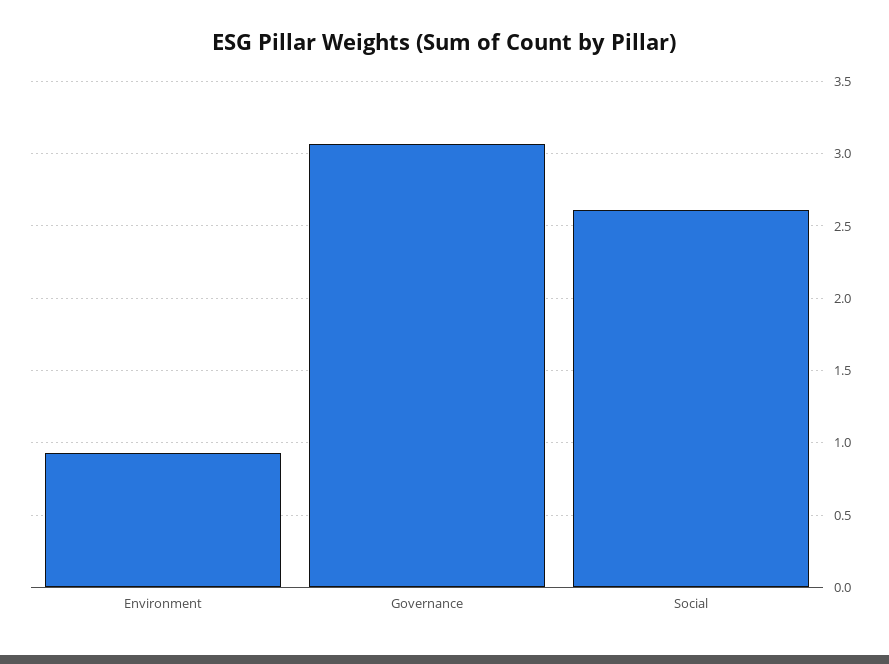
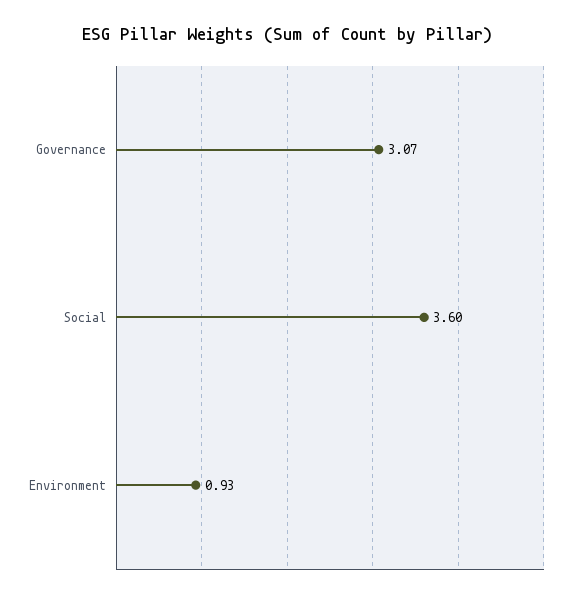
  {
    "Environment": 0.93,
    "Governance": 3.07,
-   "Social": 2.6
+   "Social": 3.6
  }

